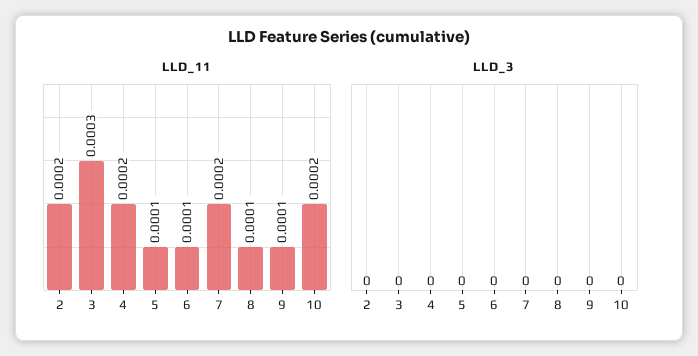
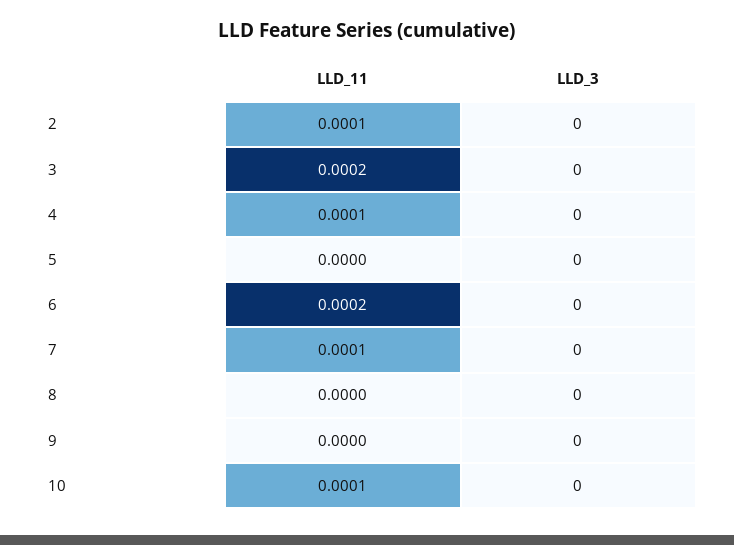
  {
    "LLD_11": {
-     "2": 0.0002,
+     "2": 0.0001,
-     "3": 0.0003,
+     "3": 0.0002,
-     "4": 0.0002,
+     "4": 0.0001,
-     "5": 0.0001,
+     "5": 0,
-     "6": 0.0001,
+     "6": 0.0002,
-     "7": 0.0002,
+     "7": 0.0001,
-     "8": 0.0001,
+     "8": 0,
-     "9": 0.0001,
+     "9": 0,
-     "10": 0.0002
+     "10": 0.0001
    },
    "LLD_3": {
      "2": 0,
      "3": 0,
      "4": 0,
      "5": 0,
      "6": 0,
      "7": 0,
      "8": 0,
      "9": 0,
      "10": 0
    }
  }

